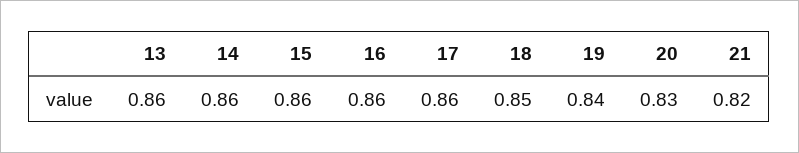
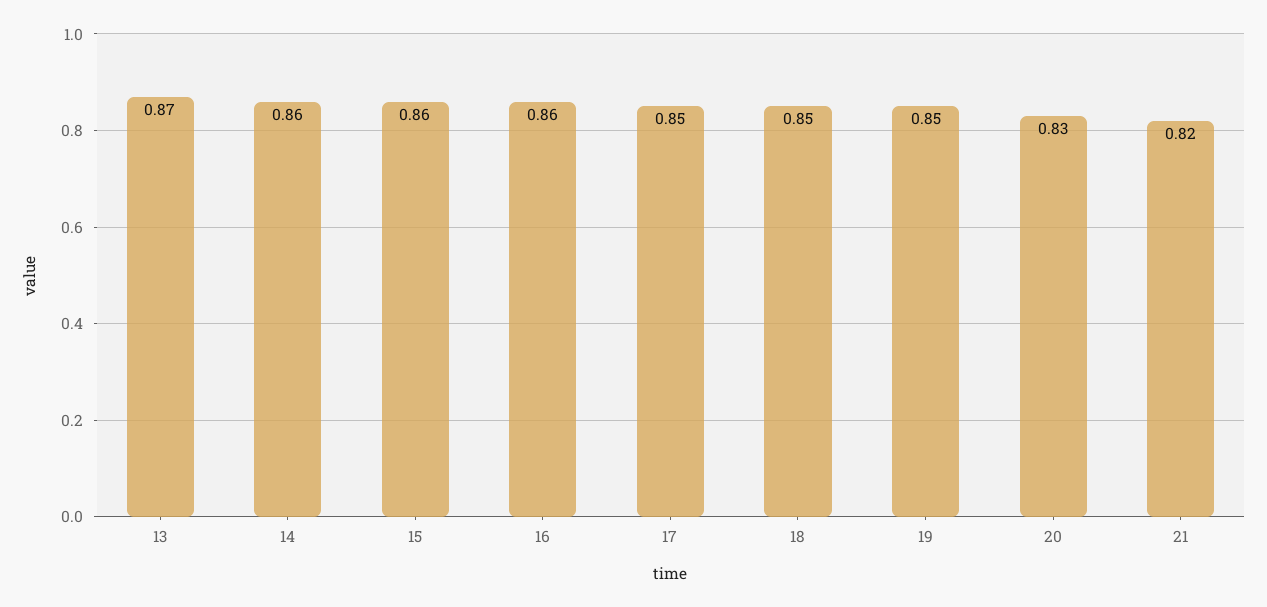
  {
-   "13": 0.86,
+   "13": 0.87,
    "14": 0.86,
    "15": 0.86,
    "16": 0.86,
-   "17": 0.86,
+   "17": 0.85,
    "18": 0.85,
-   "19": 0.84,
+   "19": 0.85,
    "20": 0.83,
    "21": 0.82
  }

